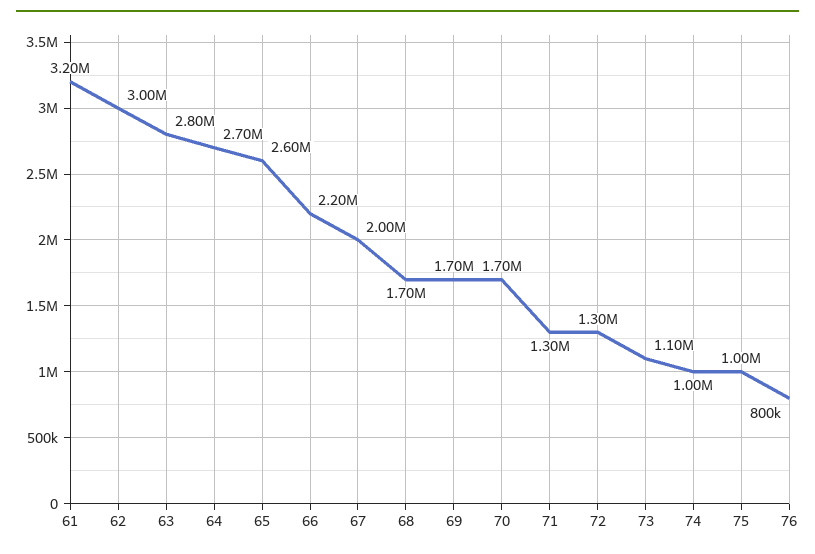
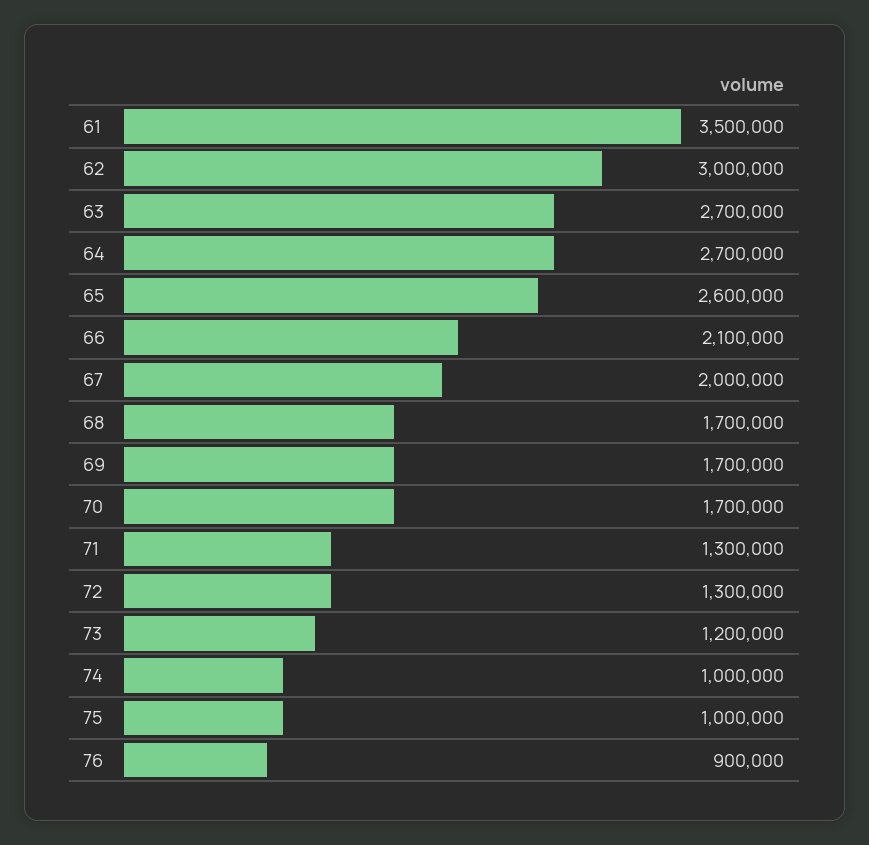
  {
-   "61": 3200000,
+   "61": 3500000,
    "62": 3000000,
-   "63": 2800000,
+   "63": 2700000,
    "64": 2700000,
    "65": 2600000,
-   "66": 2200000,
+   "66": 2100000,
    "67": 2000000,
    "68": 1700000,
    "69": 1700000,
    "70": 1700000,
    "71": 1300000,
    "72": 1300000,
-   "73": 1100000,
+   "73": 1200000,
    "74": 1000000,
    "75": 1000000,
-   "76": 800000
+   "76": 900000
  }

